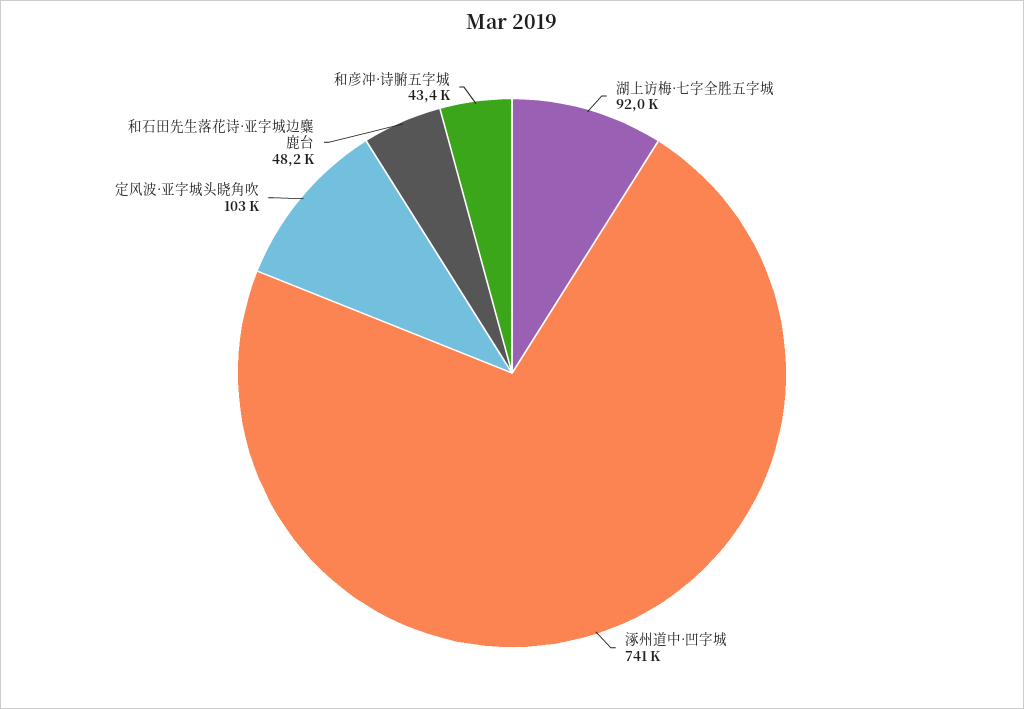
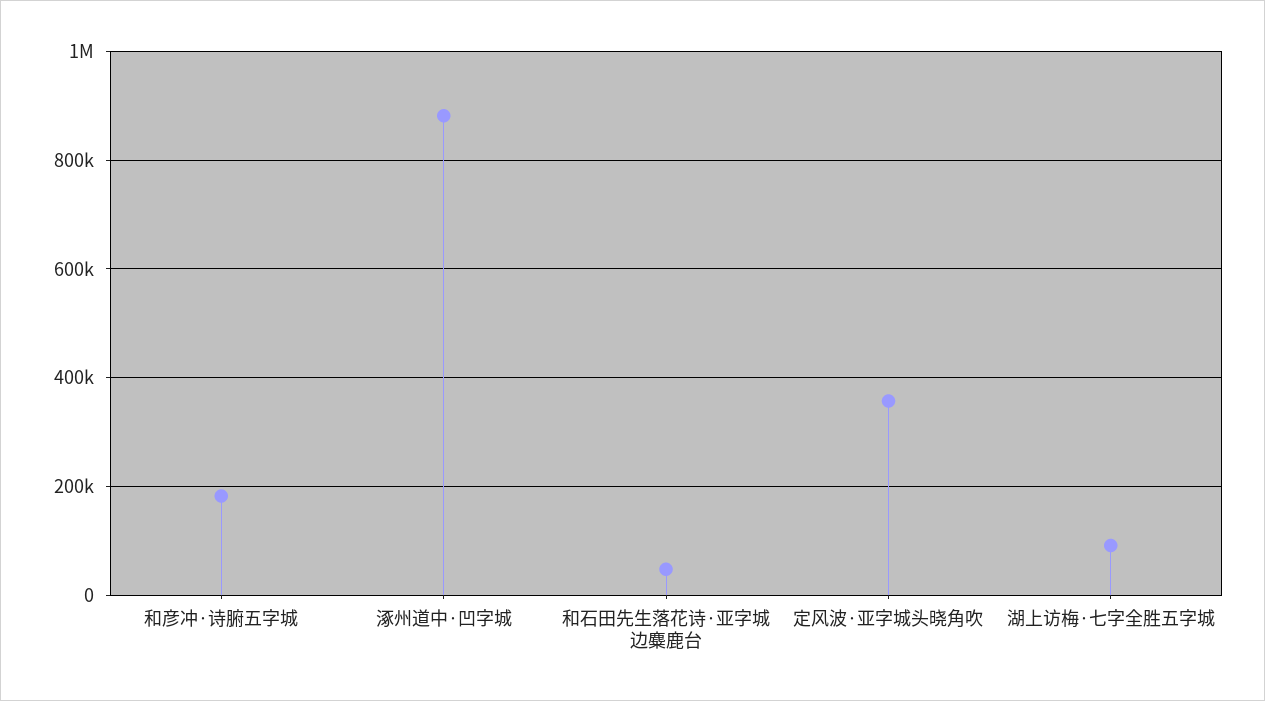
  {
    "湖上访梅·七字全胜五字城": 92000,
-   "涿州道中·凹字城": 741000,
+   "涿州道中·凹字城": 880000,
-   "定风波·亚字城头晓角吹": 103000,
+   "定风波·亚字城头晓角吹": 360000,
    "和石田先生落花诗·亚字城边麋鹿台": 48200,
-   "和彦冲·诗腑五字城": 43400
+   "和彦冲·诗腑五字城": 180000
  }

